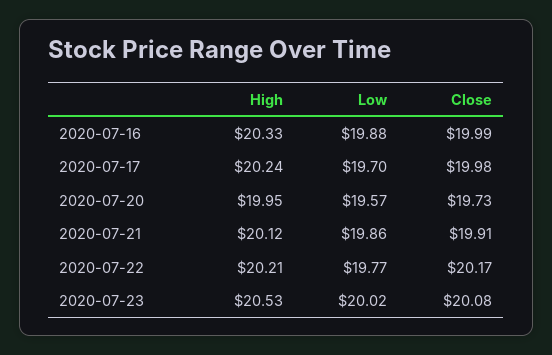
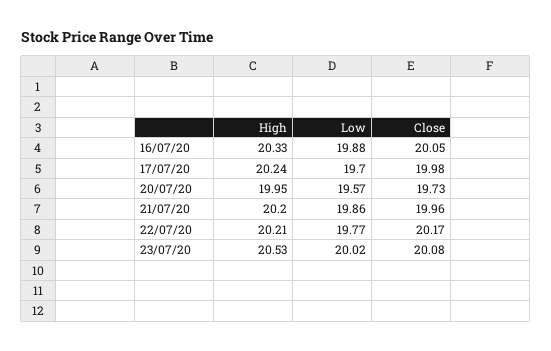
  {
    "High": {
      "2020-07-16": 20.33,
      "2020-07-17": 20.24,
      "2020-07-20": 19.95,
-     "2020-07-21": 20.12,
+     "2020-07-21": 20.2,
      "2020-07-22": 20.21,
      "2020-07-23": 20.53
    },
    "Low": {
      "2020-07-16": 19.88,
      "2020-07-17": 19.7,
      "2020-07-20": 19.57,
      "2020-07-21": 19.86,
      "2020-07-22": 19.77,
      "2020-07-23": 20.02
    },
    "Close": {
-     "2020-07-16": 19.99,
+     "2020-07-16": 20.05,
      "2020-07-17": 19.98,
      "2020-07-20": 19.73,
-     "2020-07-21": 19.91,
+     "2020-07-21": 19.96,
      "2020-07-22": 20.17,
      "2020-07-23": 20.08
    }
  }

